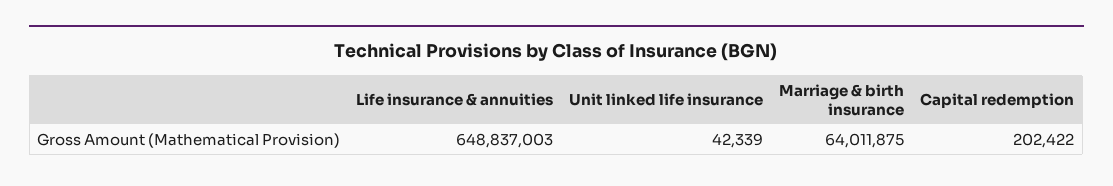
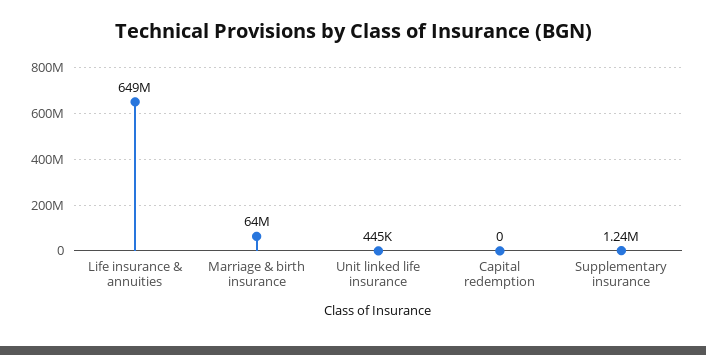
  {
    "Life insurance & annuities": 648837003,
-   "Unit linked life insurance": 42339,
+   "Unit linked life insurance": 445000,
    "Marriage & birth insurance": 64011875,
-   "Capital redemption": 202422
+   "Capital redemption": 0,
+   "Supplementary insurance": 1240000
  }

